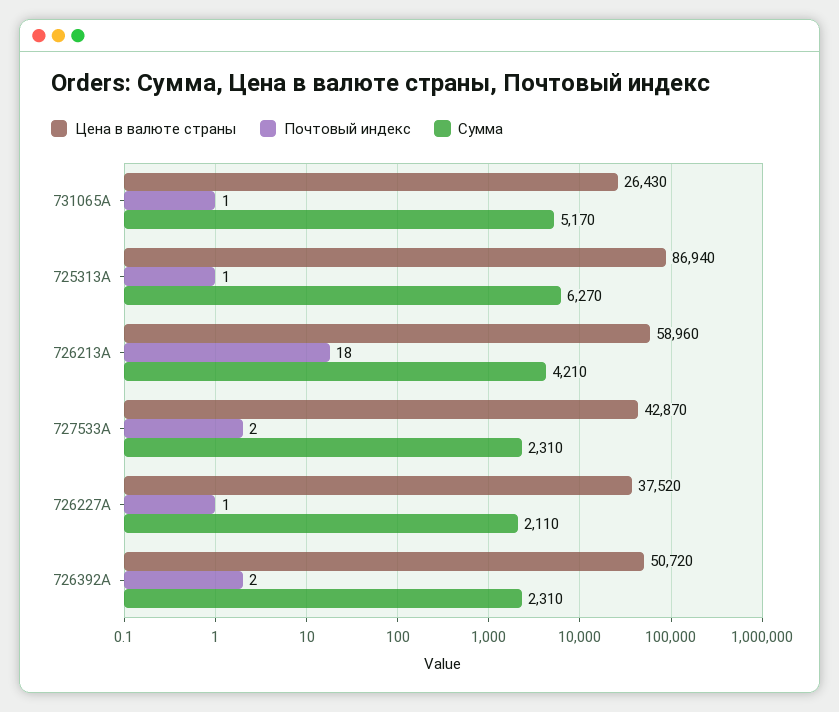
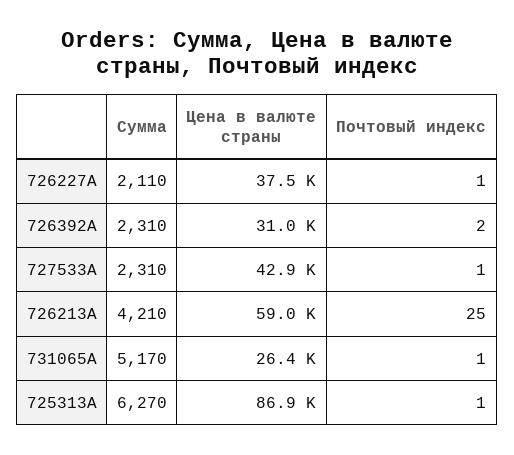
  {
    "Цена в валюте страны": {
      "731065A": 26430,
      "725313A": 86940,
      "726213A": 58960,
      "727533A": 42870,
      "726227A": 37520,
-     "726392A": 50720
+     "726392A": 31000
    },
    "Почтовый индекс": {
      "731065A": 1,
      "725313A": 1,
-     "726213A": 18,
+     "726213A": 25,
-     "727533A": 2,
+     "727533A": 1,
      "726227A": 1,
      "726392A": 2
    },
    "Сумма": {
      "731065A": 5170,
      "725313A": 6270,
      "726213A": 4210,
      "727533A": 2310,
      "726227A": 2110,
      "726392A": 2310
    }
  }

